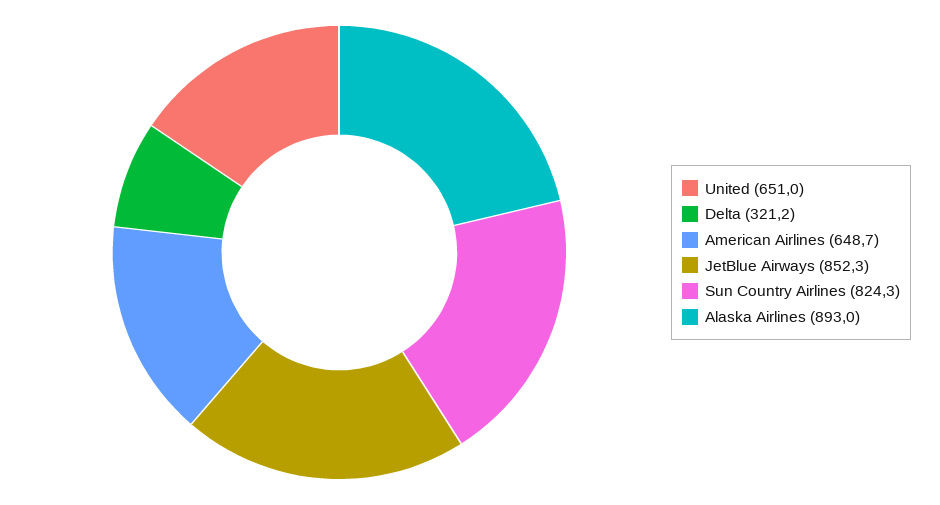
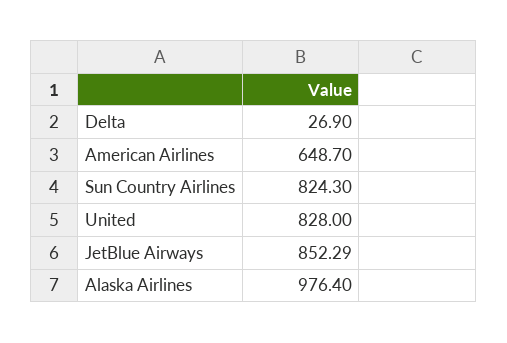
  {
-   "United": 651,
+   "United": 828,
-   "Delta": 321.2,
+   "Delta": 26.9,
    "American Airlines": 648.7,
    "JetBlue Airways": 852.29,
    "Sun Country Airlines": 824.3,
-   "Alaska Airlines": 893
+   "Alaska Airlines": 976.4
  }

